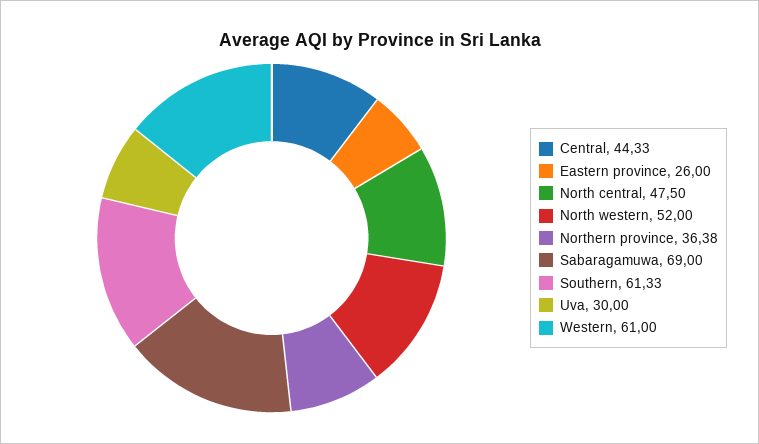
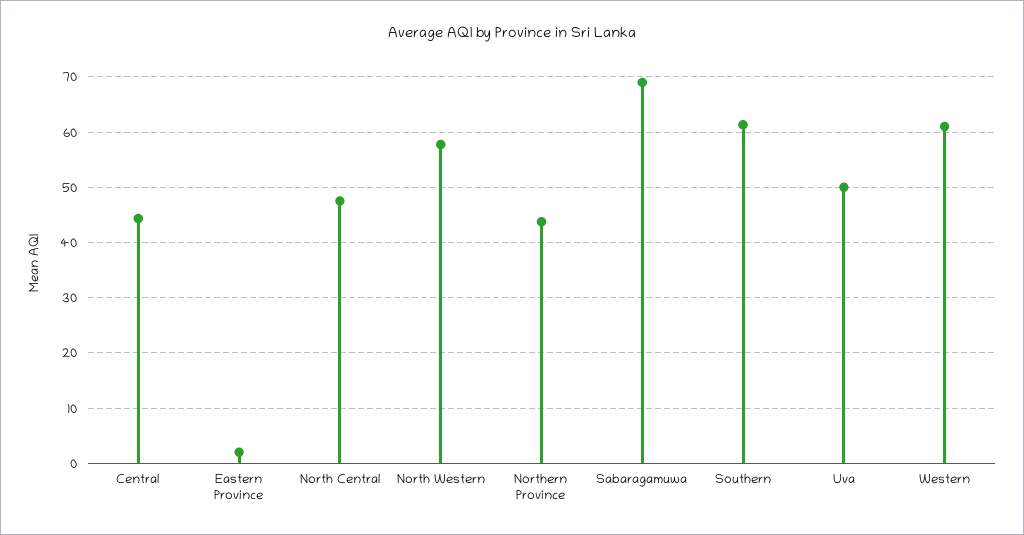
  {
    "Central": 44.33,
-   "Eastern province": 26,
+   "Eastern province": 2,
    "North central": 47.5,
-   "North western": 52,
+   "North western": 58,
-   "Northern province": 36.38,
+   "Northern province": 44,
    "Sabaragamuwa": 69,
    "Southern": 61.33,
-   "Uva": 30,
+   "Uva": 50,
    "Western": 61
  }

